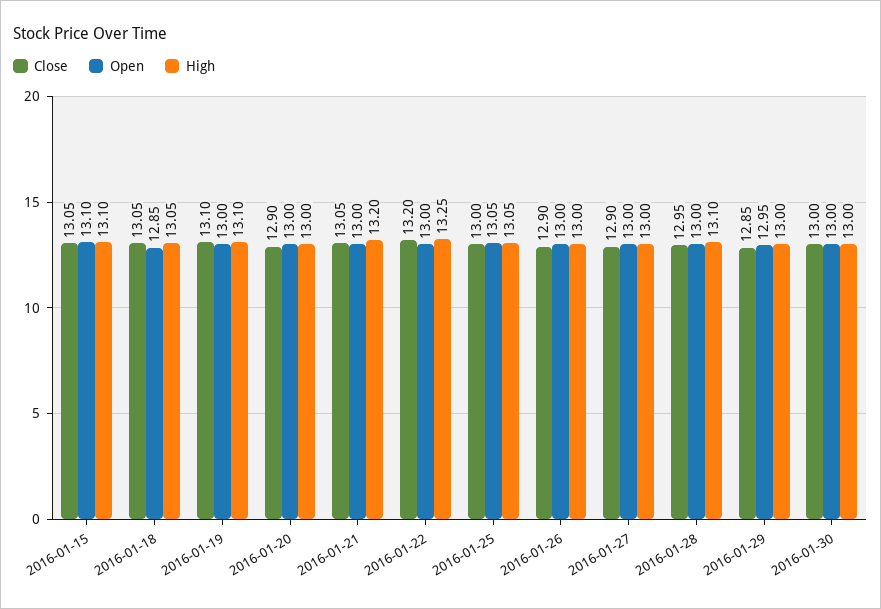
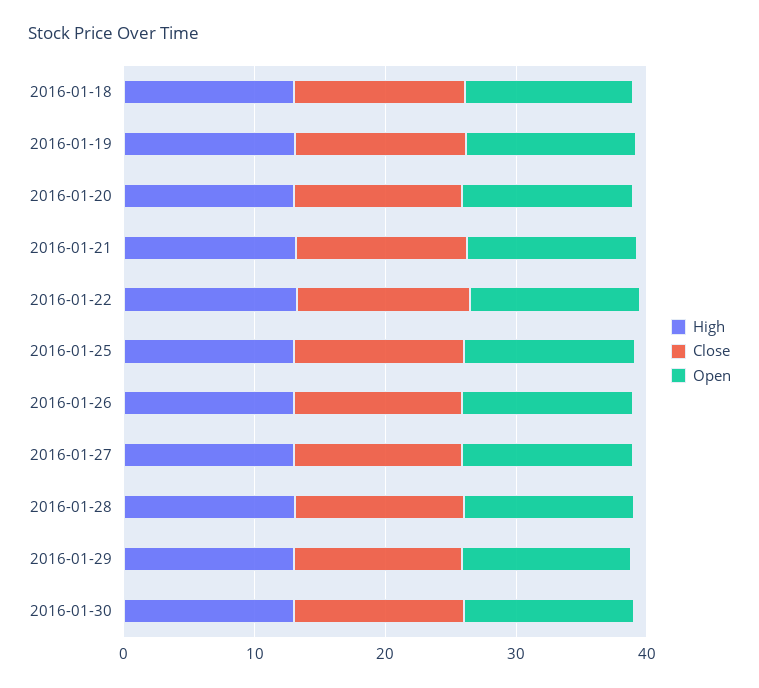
  {
    "Close": {
-     "2016-01-15": 13.05,
      "2016-01-18": 13.05,
      "2016-01-19": 13.1,
      "2016-01-20": 12.9,
      "2016-01-21": 13.05,
      "2016-01-22": 13.2,
      "2016-01-25": 13,
      "2016-01-26": 12.9,
      "2016-01-27": 12.9,
      "2016-01-28": 12.95,
      "2016-01-29": 12.85,
      "2016-01-30": 13
    },
    "Open": {
-     "2016-01-15": 13.1,
      "2016-01-18": 12.85,
      "2016-01-19": 13,
      "2016-01-20": 13,
      "2016-01-21": 13,
      "2016-01-22": 13,
      "2016-01-25": 13.05,
      "2016-01-26": 13,
      "2016-01-27": 13,
      "2016-01-28": 13,
      "2016-01-29": 12.95,
      "2016-01-30": 13
    },
    "High": {
-     "2016-01-15": 13.1,
      "2016-01-18": 13.05,
      "2016-01-19": 13.1,
      "2016-01-20": 13,
      "2016-01-21": 13.2,
      "2016-01-22": 13.25,
      "2016-01-25": 13.05,
      "2016-01-26": 13,
      "2016-01-27": 13,
      "2016-01-28": 13.1,
      "2016-01-29": 13,
      "2016-01-30": 13
    }
  }

